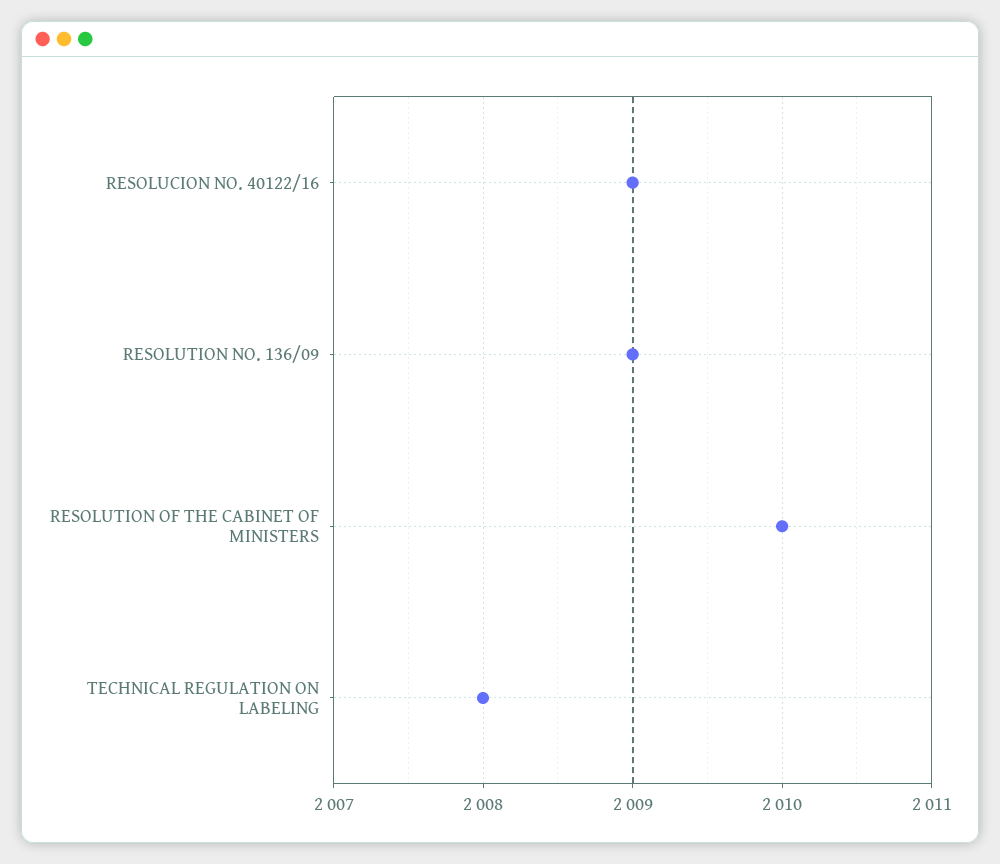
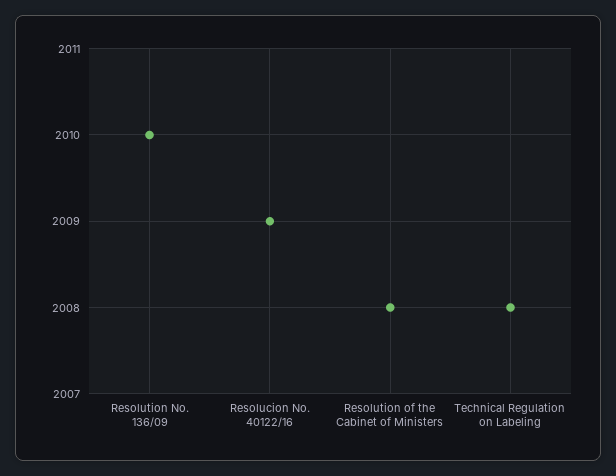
  {
    "RESOLUCION NO. 40122/16": 2009,
-   "RESOLUTION NO. 136/09": 2009,
+   "RESOLUTION NO. 136/09": 2010,
-   "RESOLUTION OF THE CABINET OF MINISTERS": 2010,
+   "RESOLUTION OF THE CABINET OF MINISTERS": 2008,
    "TECHNICAL REGULATION ON LABELING": 2008
  }

